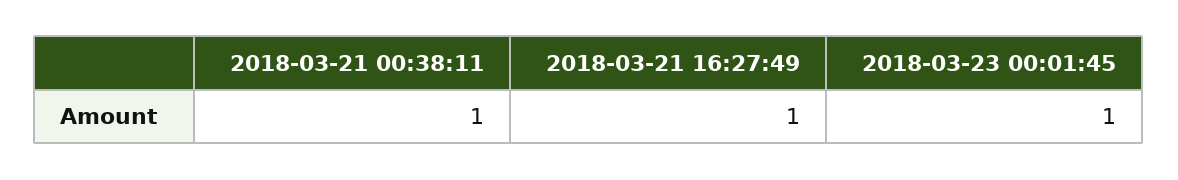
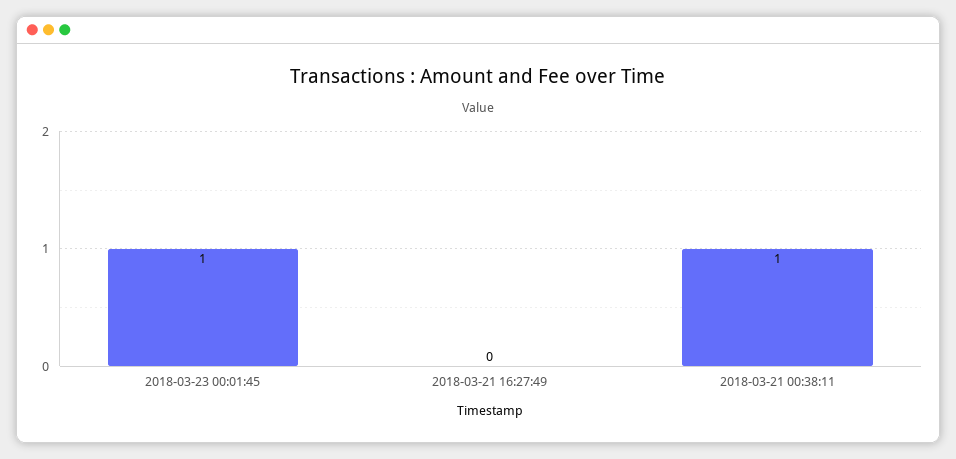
  {
    "2018-03-21 00:38:11": 1,
-   "2018-03-21 16:27:49": 1,
+   "2018-03-21 16:27:49": 0,
    "2018-03-23 00:01:45": 1
  }

